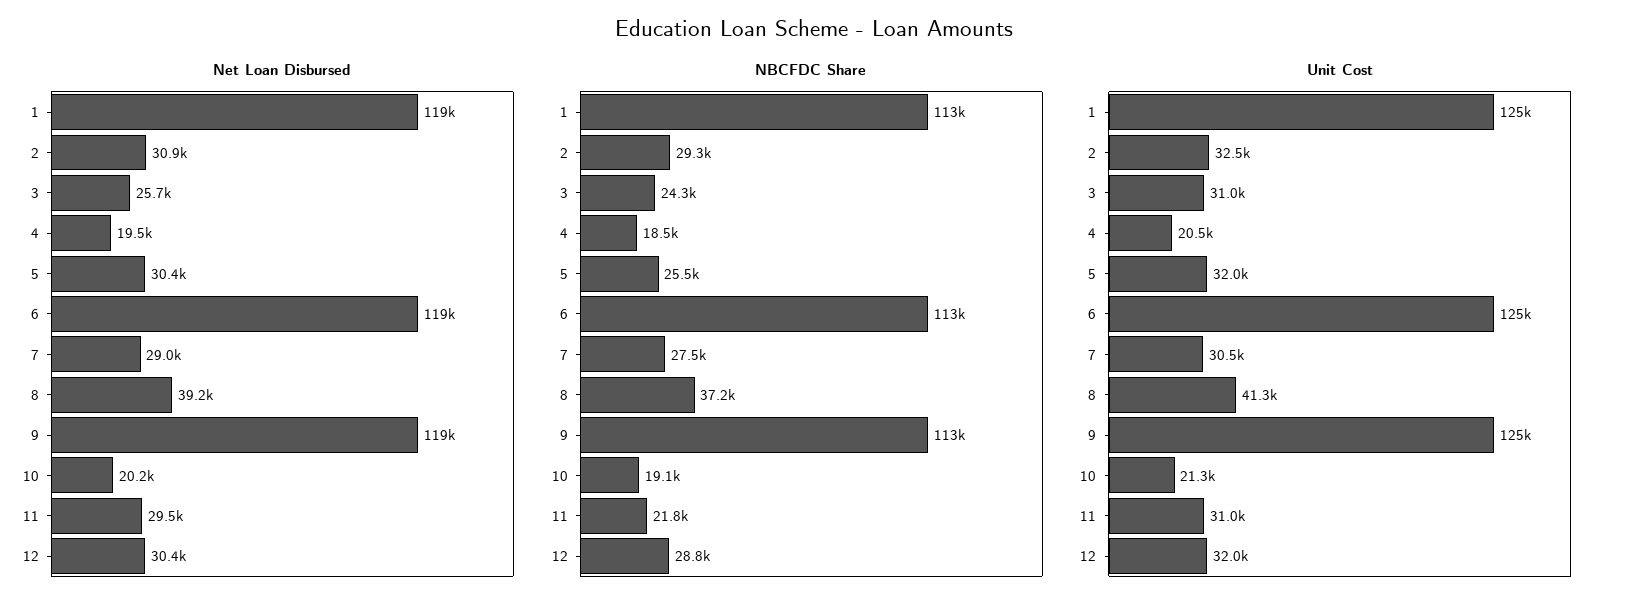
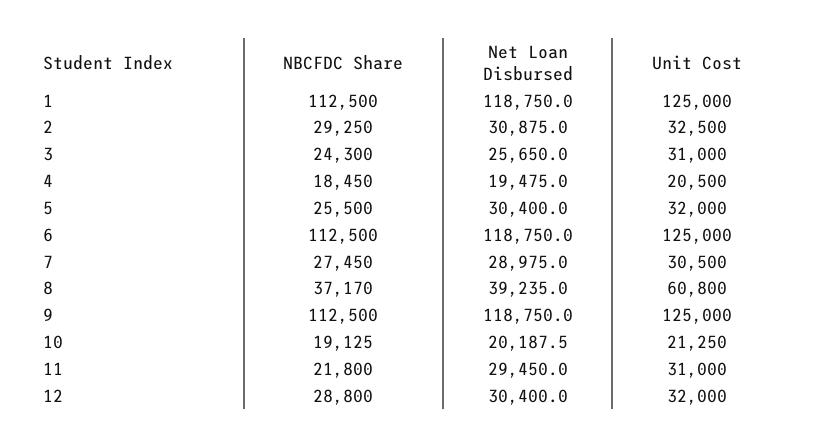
  {
    "Net Loan Disbursed": {
      "1": 118750,
      "2": 30875,
      "3": 25650,
      "4": 19475,
      "5": 30400,
      "6": 118750,
      "7": 28975,
      "8": 39235,
      "9": 118750,
      "10": 20187.5,
      "11": 29450,
      "12": 30400
    },
    "NBCFDC Share": {
      "1": 112500,
      "2": 29250,
      "3": 24300,
      "4": 18450,
      "5": 25500,
      "6": 112500,
      "7": 27450,
      "8": 37170,
      "9": 112500,
      "10": 19125,
      "11": 21800,
      "12": 28800
    },
    "Unit Cost": {
      "1": 125000,
      "2": 32500,
      "3": 31000,
      "4": 20500,
      "5": 32000,
      "6": 125000,
      "7": 30500,
-     "8": 41300,
+     "8": 60800,
      "9": 125000,
      "10": 21250,
      "11": 31000,
      "12": 32000
    }
  }

